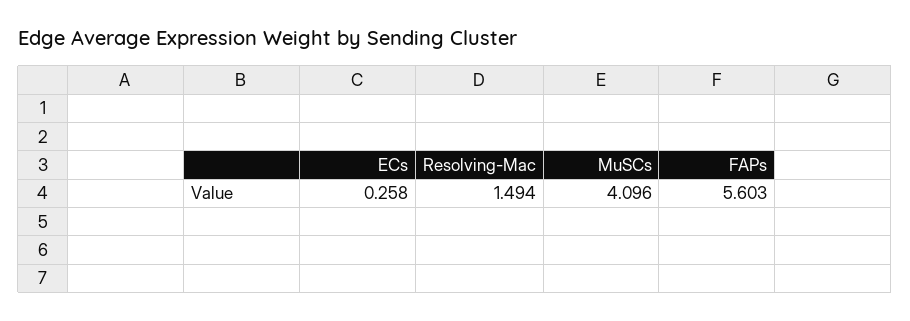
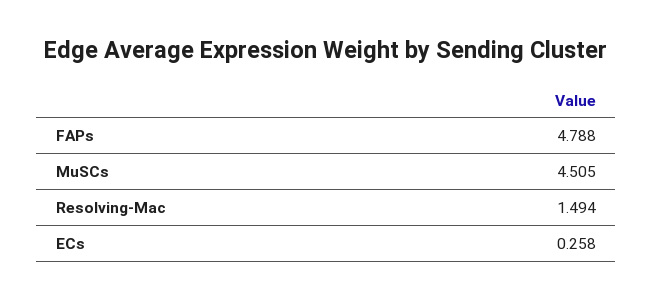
  {
    "ECs": 0.258,
    "Resolving-Mac": 1.494,
-   "MuSCs": 4.096,
+   "MuSCs": 4.505,
-   "FAPs": 5.603
+   "FAPs": 4.788
  }

